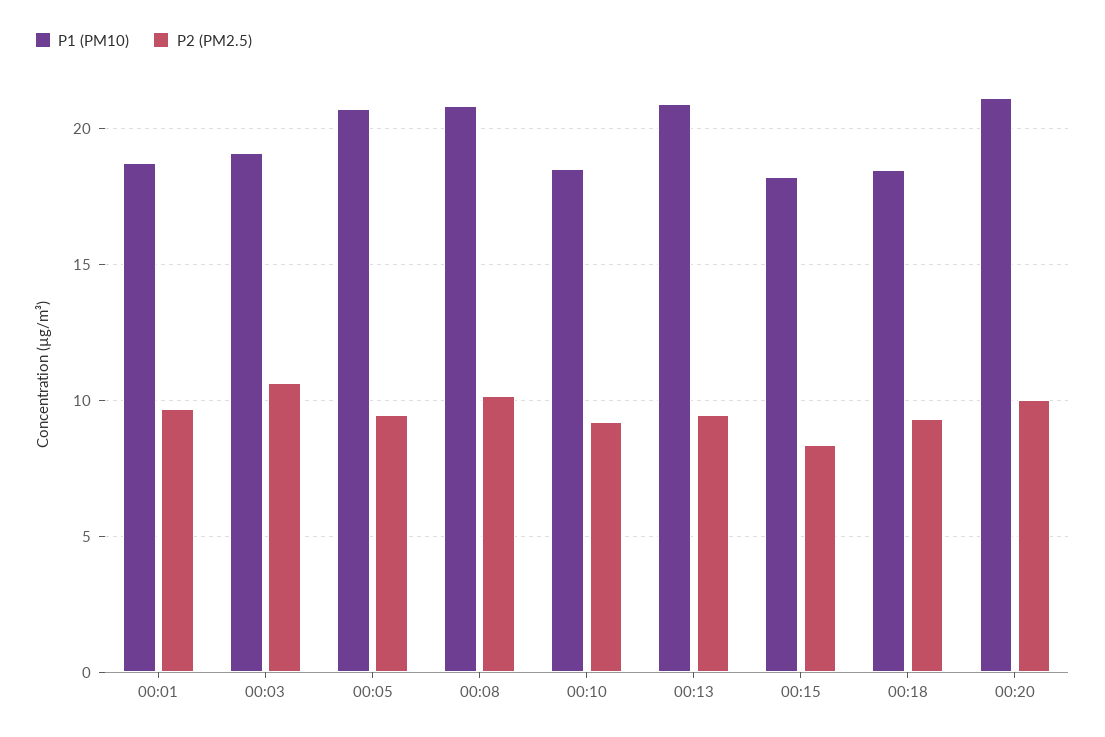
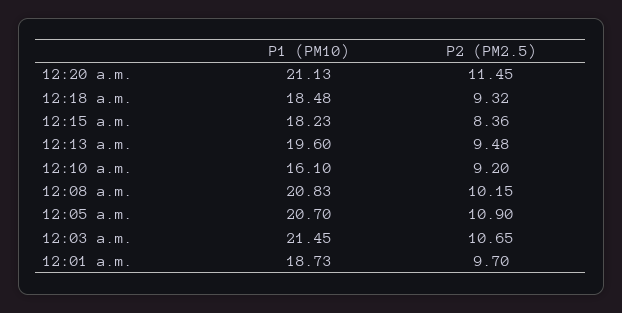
  {
    "P1 (PM10)": {
      "00:01": 18.73,
-     "00:03": 19,
+     "00:03": 21.45,
      "00:05": 20.7,
      "00:08": 20.83,
-     "00:10": 18.5,
+     "00:10": 16.1,
-     "00:13": 21,
+     "00:13": 19.6,
      "00:15": 18.23,
      "00:18": 18.48,
      "00:20": 21.13
    },
    "P2 (PM2.5)": {
      "00:01": 9.7,
      "00:03": 10.65,
-     "00:05": 9.5,
+     "00:05": 10.9,
      "00:08": 10.15,
      "00:10": 9.2,
      "00:13": 9.48,
      "00:15": 8.36,
      "00:18": 9.32,
-     "00:20": 10
+     "00:20": 11.45
    }
  }

